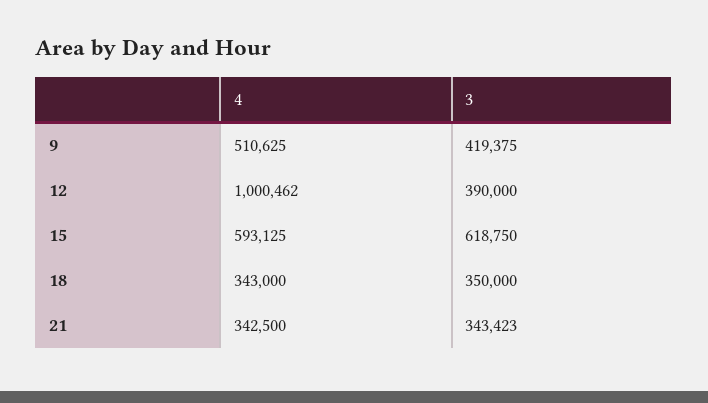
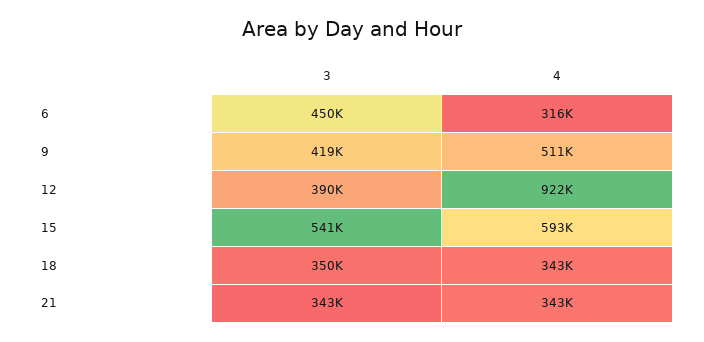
  {
    "4": {
      "9": 510625,
-     "12": 1000462,
+     "12": 922000,
      "15": 593125,
      "18": 343000,
-     "21": 342500
+     "21": 342500,
+     "6": 316000
    },
    "3": {
      "9": 419375,
      "12": 390000,
-     "15": 618750,
+     "15": 541000,
      "18": 350000,
-     "21": 343423
+     "21": 343423,
+     "6": 450000
    }
  }

